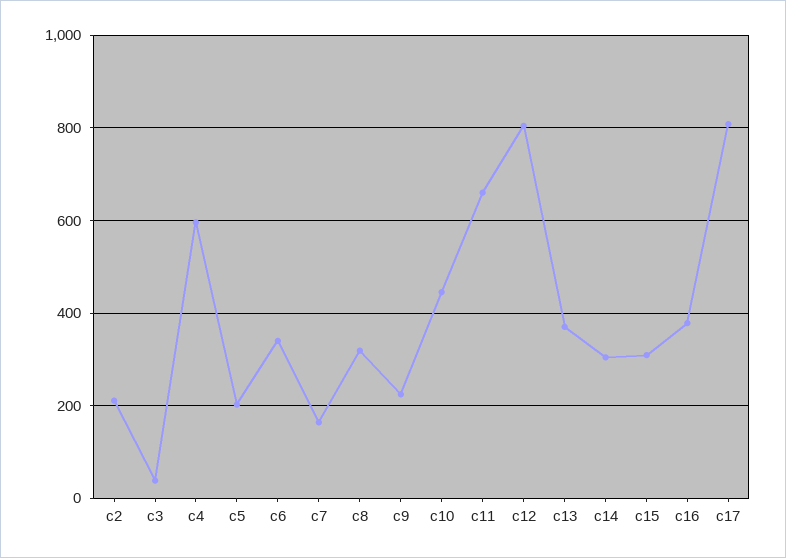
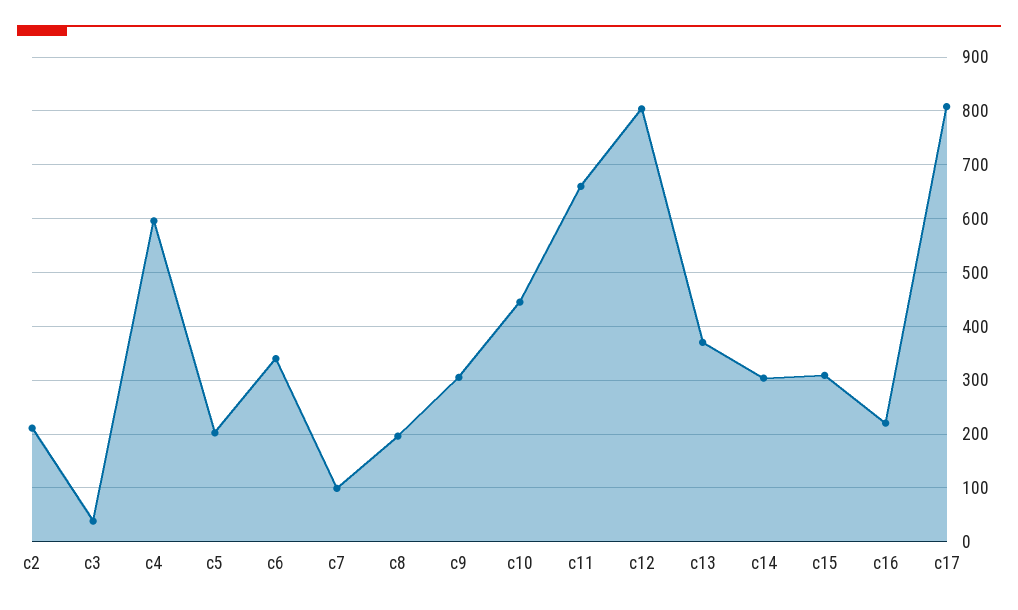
  {
    "c2": 220,
    "c3": 40,
    "c4": 600,
    "c5": 200,
    "c6": 340,
-   "c7": 160,
+   "c7": 100,
-   "c8": 320,
+   "c8": 200,
-   "c9": 220,
+   "c9": 300,
    "c10": 440,
    "c11": 660,
    "c12": 800,
    "c13": 380,
    "c14": 300,
    "c15": 300,
-   "c16": 380,
+   "c16": 220,
    "c17": 800
  }

